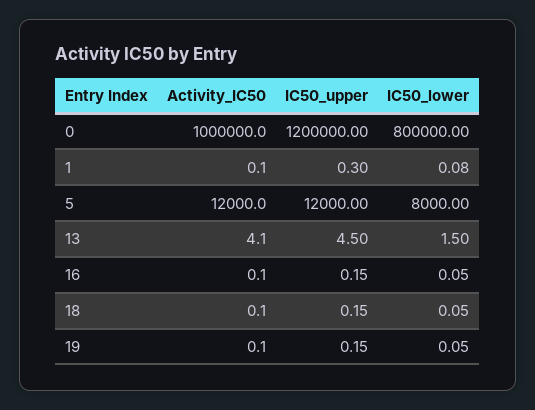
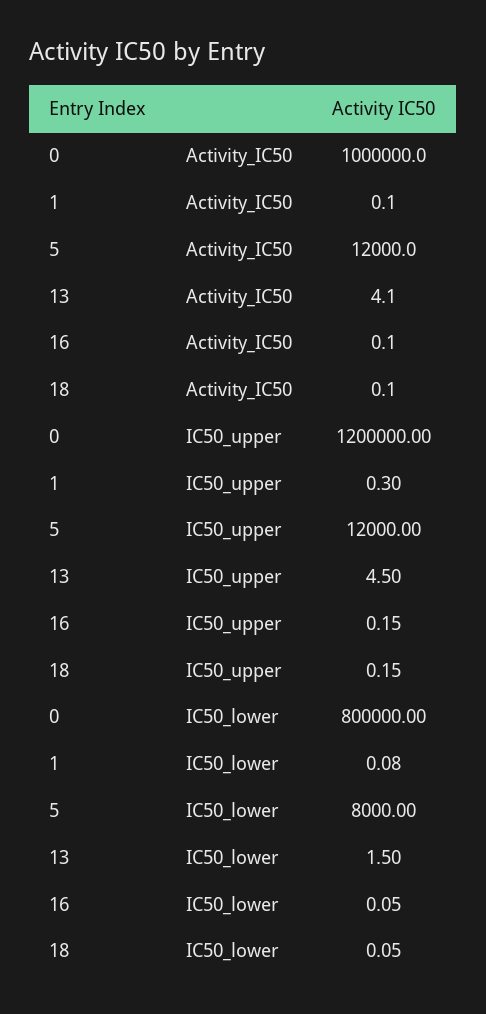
  {
    "Activity_IC50": {
      "0": 1000000,
      "1": 0.1,
      "5": 12000,
      "13": 4.1,
      "16": 0.1,
-     "18": 0.1,
+     "18": 0.1
-     "19": 0.1
    },
    "IC50_upper": {
      "0": 1200000,
      "1": 0.3,
      "5": 12000,
      "13": 4.5,
      "16": 0.15,
-     "18": 0.15,
+     "18": 0.15
-     "19": 0.15
    },
    "IC50_lower": {
      "0": 800000,
      "1": 0.08,
      "5": 8000,
      "13": 1.5,
      "16": 0.05,
-     "18": 0.05,
+     "18": 0.05
-     "19": 0.05
    }
  }

